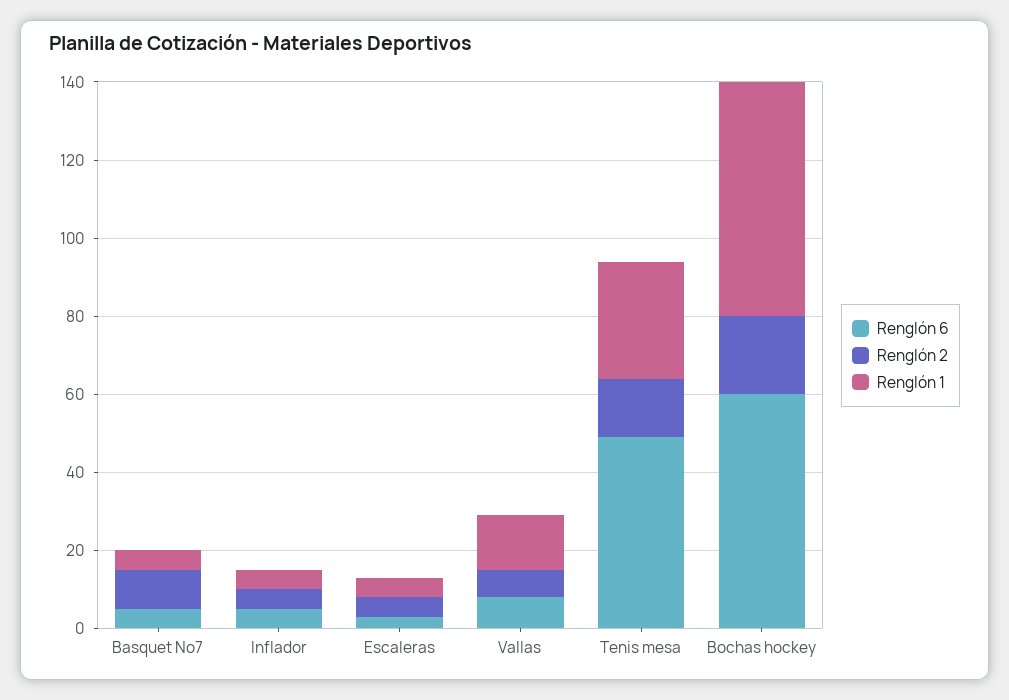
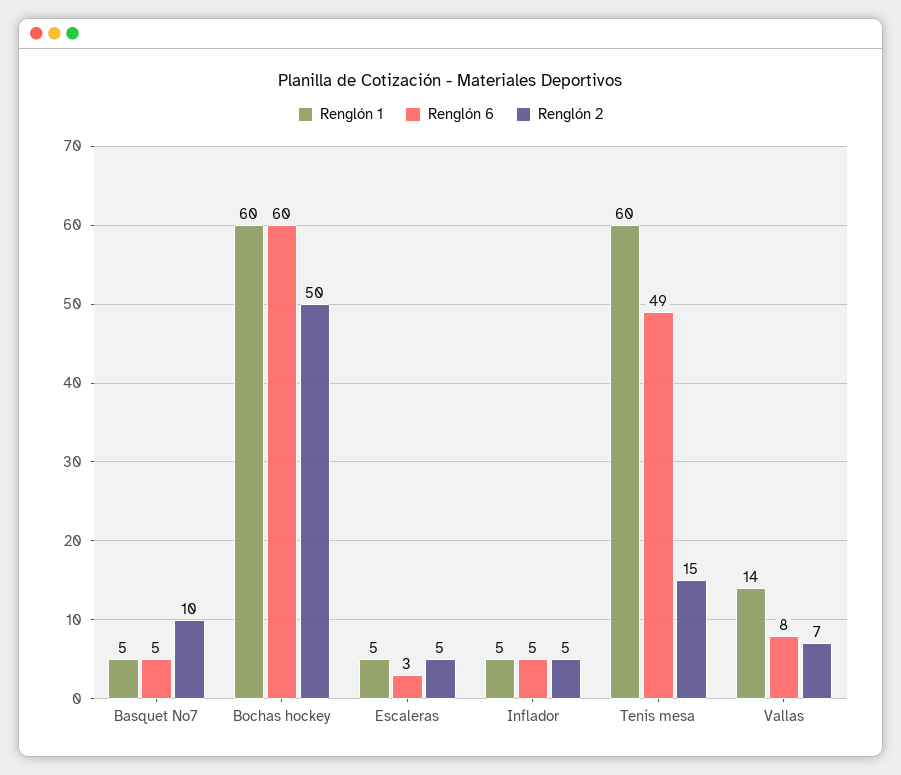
  {
    "Renglón 6": {
      "Basquet No7": 5,
      "Inflador": 5,
      "Escaleras": 3,
      "Vallas": 8,
      "Tenis mesa": 49,
      "Bochas hockey": 60
    },
    "Renglón 2": {
      "Basquet No7": 10,
      "Inflador": 5,
      "Escaleras": 5,
      "Vallas": 7,
      "Tenis mesa": 15,
-     "Bochas hockey": 20
+     "Bochas hockey": 50
    },
    "Renglón 1": {
      "Basquet No7": 5,
      "Inflador": 5,
      "Escaleras": 5,
      "Vallas": 14,
-     "Tenis mesa": 30,
+     "Tenis mesa": 60,
      "Bochas hockey": 60
    }
  }

